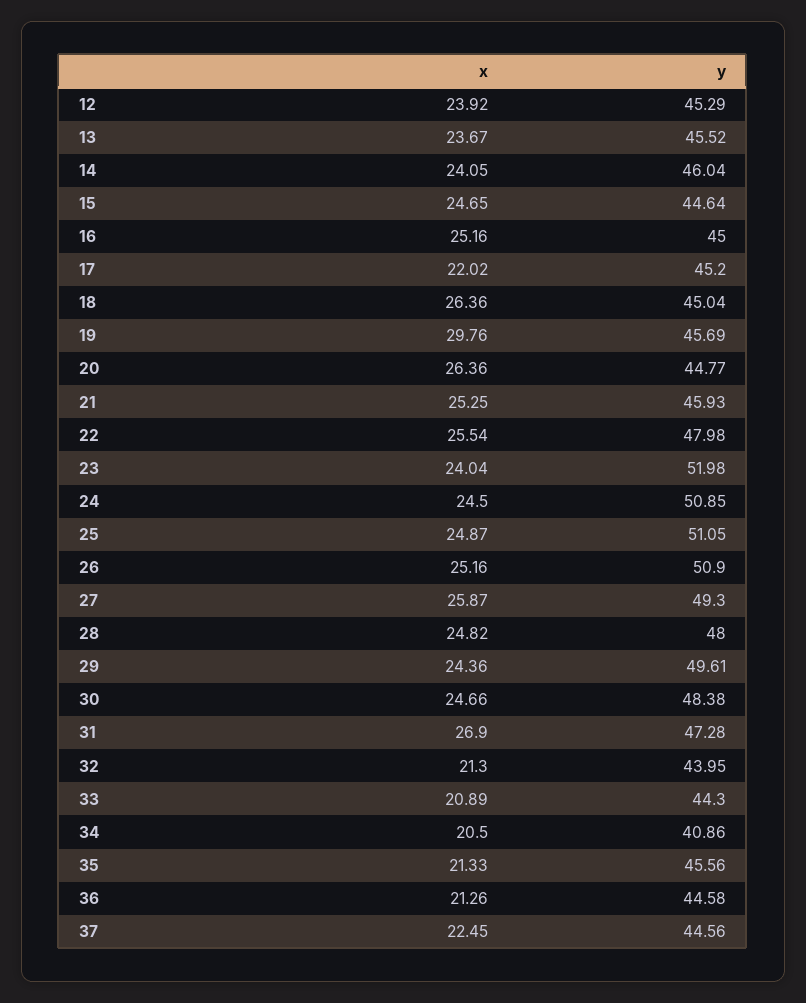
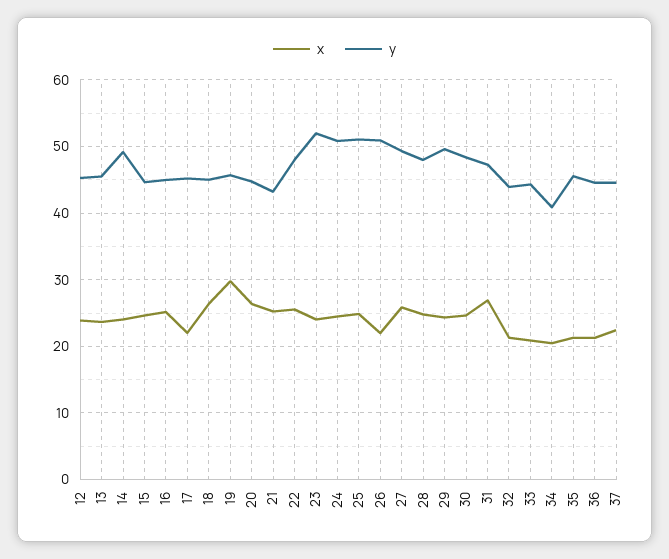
  {
    "x": {
      "12": 23.92,
      "13": 23.67,
      "14": 24.05,
      "15": 24.65,
      "16": 25.16,
      "17": 22.02,
      "18": 26.36,
      "19": 29.76,
      "20": 26.36,
      "21": 25.25,
      "22": 25.54,
      "23": 24.04,
      "24": 24.5,
      "25": 24.87,
-     "26": 25.16,
+     "26": 22,
      "27": 25.87,
      "28": 24.82,
      "29": 24.36,
      "30": 24.66,
      "31": 26.9,
      "32": 21.3,
      "33": 20.89,
      "34": 20.5,
      "35": 21.33,
      "36": 21.26,
      "37": 22.45
    },
    "y": {
      "12": 45.29,
      "13": 45.52,
-     "14": 46.04,
+     "14": 49,
      "15": 44.64,
      "16": 45,
      "17": 45.2,
      "18": 45.04,
      "19": 45.69,
      "20": 44.77,
-     "21": 45.93,
+     "21": 43,
      "22": 47.98,
      "23": 51.98,
      "24": 50.85,
      "25": 51.05,
      "26": 50.9,
      "27": 49.3,
      "28": 48,
      "29": 49.61,
      "30": 48.38,
      "31": 47.28,
      "32": 43.95,
      "33": 44.3,
      "34": 40.86,
      "35": 45.56,
      "36": 44.58,
      "37": 44.56
    }
  }

